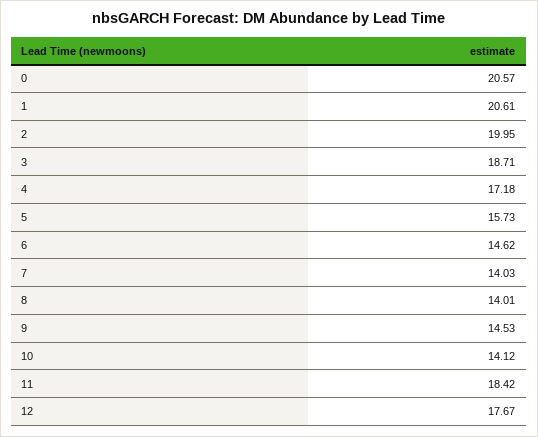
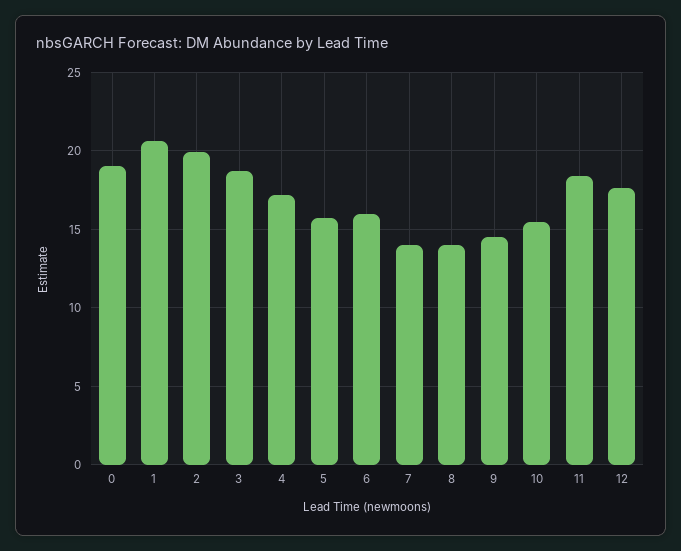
  {
-   "0": 20.57,
+   "0": 19,
    "1": 20.61,
    "2": 19.95,
    "3": 18.71,
    "4": 17.18,
    "5": 15.73,
-   "6": 14.62,
+   "6": 16,
    "7": 14.03,
    "8": 14.01,
    "9": 14.53,
-   "10": 14.12,
+   "10": 15.5,
    "11": 18.42,
    "12": 17.67
  }

